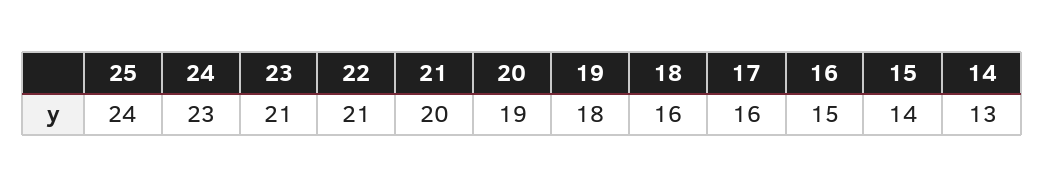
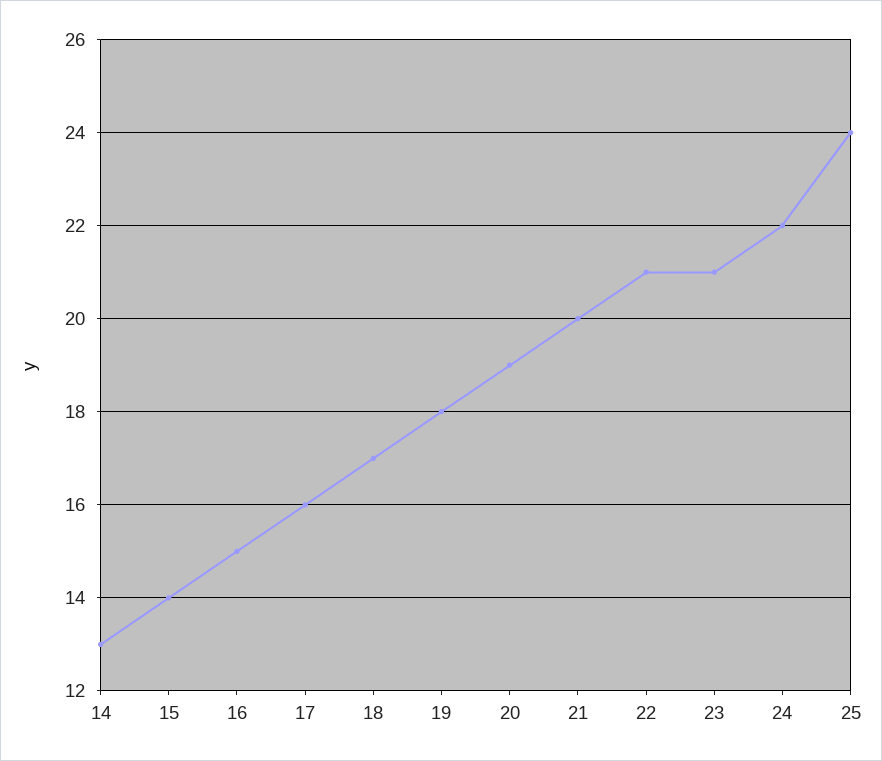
  {
    "25": 24,
-   "24": 23,
+   "24": 22,
    "23": 21,
    "22": 21,
    "21": 20,
    "20": 19,
    "19": 18,
-   "18": 16,
+   "18": 17,
    "17": 16,
    "16": 15,
    "15": 14,
    "14": 13
  }

